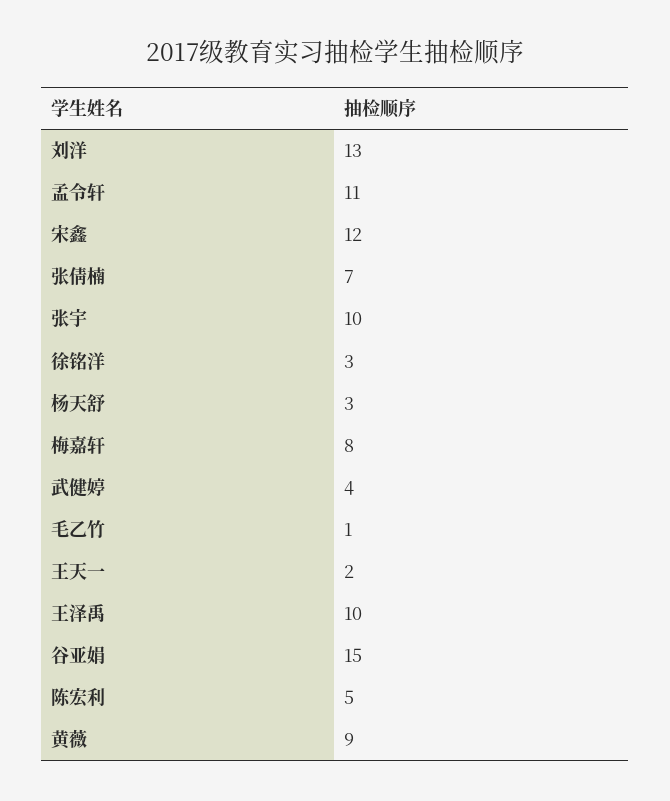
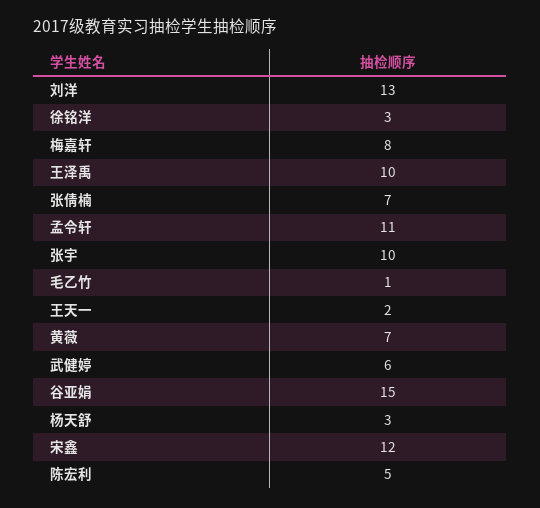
  {
    "刘洋": 13,
    "孟令轩": 11,
    "宋鑫": 12,
    "张倩楠": 7,
    "张宇": 10,
    "徐铭洋": 3,
    "杨天舒": 3,
    "梅嘉轩": 8,
-   "武健婷": 4,
+   "武健婷": 6,
    "毛乙竹": 1,
    "王天一": 2,
    "王泽禹": 10,
    "谷亚娟": 15,
    "陈宏利": 5,
-   "黄薇": 9
+   "黄薇": 7
  }

